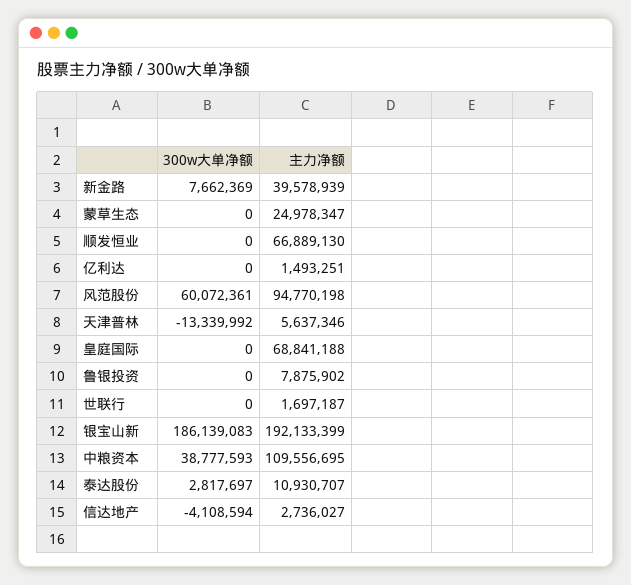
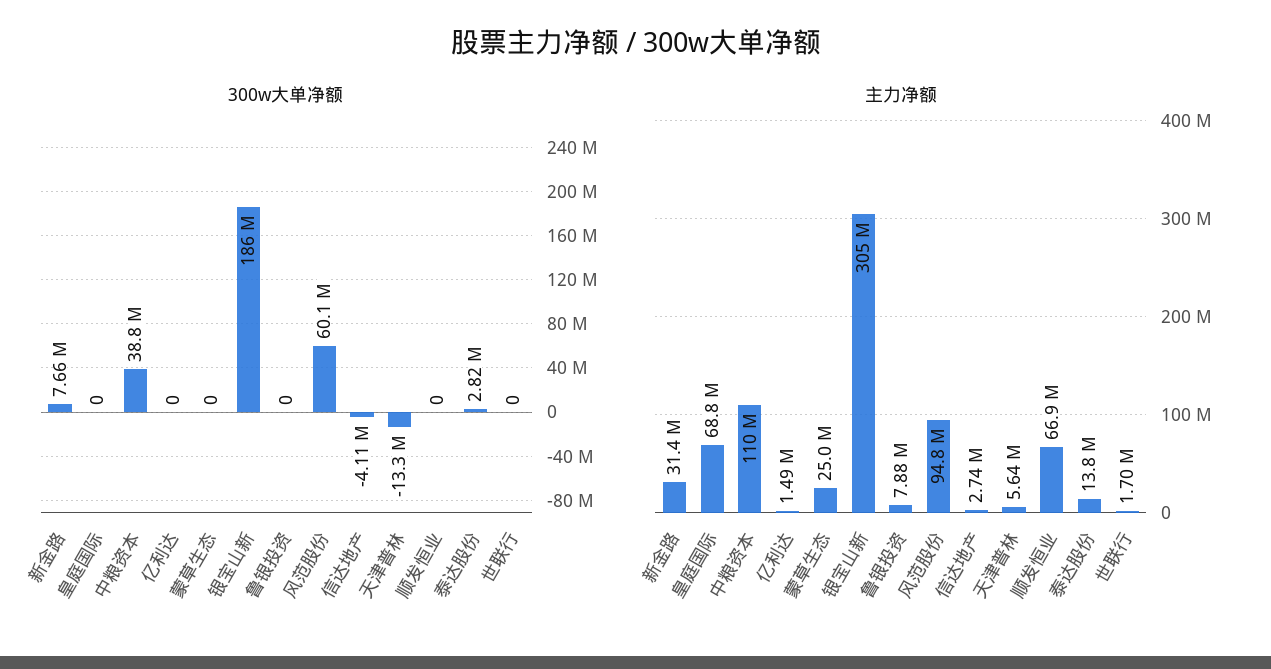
  {
    "300w大单净额": {
      "新金路": 7662369,
      "蒙草生态": 0,
      "顺发恒业": 0,
      "亿利达": 0,
      "风范股份": 60072361,
      "天津普林": -13339992,
      "皇庭国际": 0,
      "鲁银投资": 0,
      "世联行": 0,
      "银宝山新": 186139083,
      "中粮资本": 38777593,
      "泰达股份": 2817697,
      "信达地产": -4108594
    },
    "主力净额": {
-     "新金路": 39578939,
+     "新金路": 31400000,
      "蒙草生态": 24978347,
      "顺发恒业": 66889130,
      "亿利达": 1493251,
      "风范股份": 94770198,
      "天津普林": 5637346,
      "皇庭国际": 68841188,
      "鲁银投资": 7875902,
      "世联行": 1697187,
-     "银宝山新": 192133399,
+     "银宝山新": 305000000,
      "中粮资本": 109556695,
-     "泰达股份": 10930707,
+     "泰达股份": 13800000,
      "信达地产": 2736027
    }
  }

